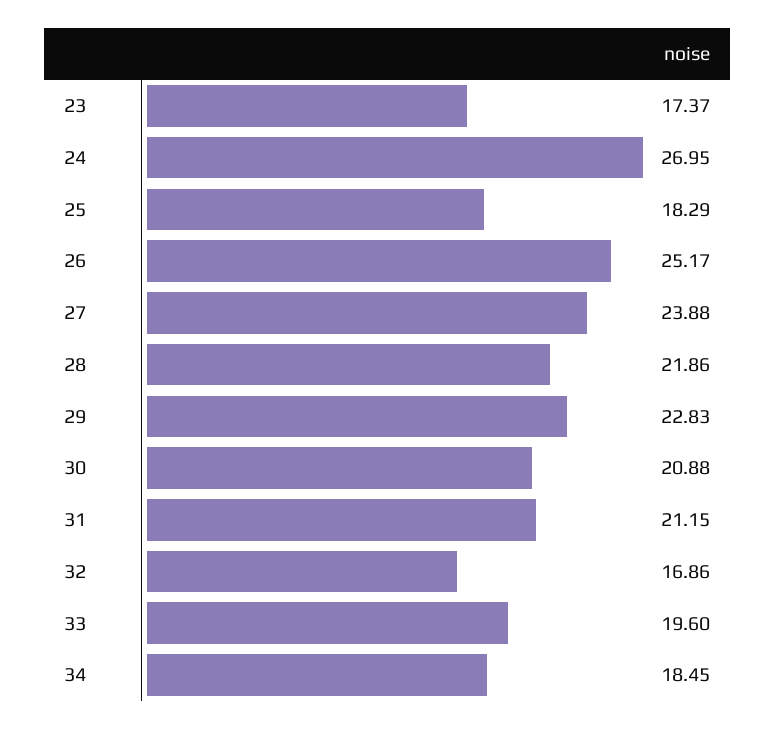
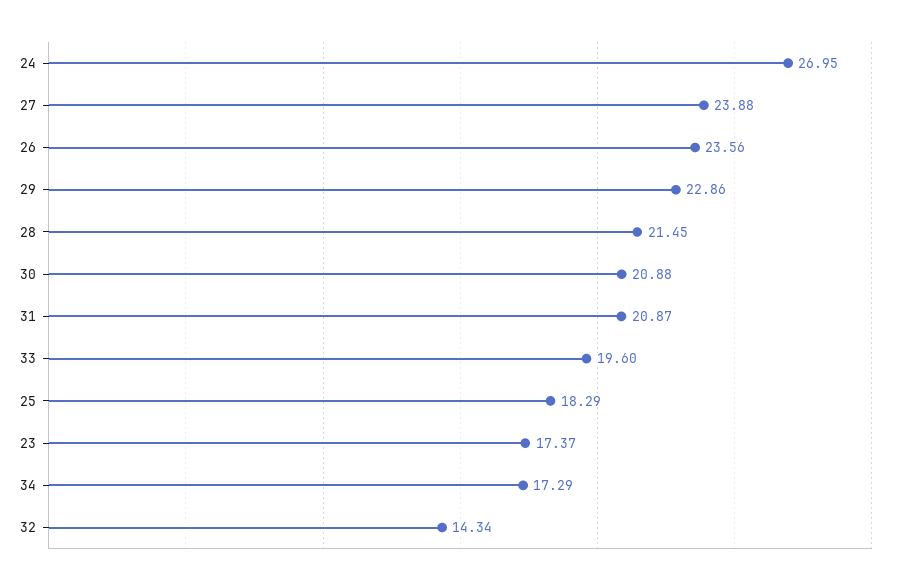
  {
    "23": 17.37,
    "24": 26.95,
    "25": 18.29,
-   "26": 25.17,
+   "26": 23.56,
    "27": 23.88,
-   "28": 21.86,
+   "28": 21.45,
-   "29": 22.83,
+   "29": 22.86,
    "30": 20.88,
-   "31": 21.15,
+   "31": 20.87,
-   "32": 16.86,
+   "32": 14.34,
    "33": 19.6,
-   "34": 18.45
+   "34": 17.29
  }

